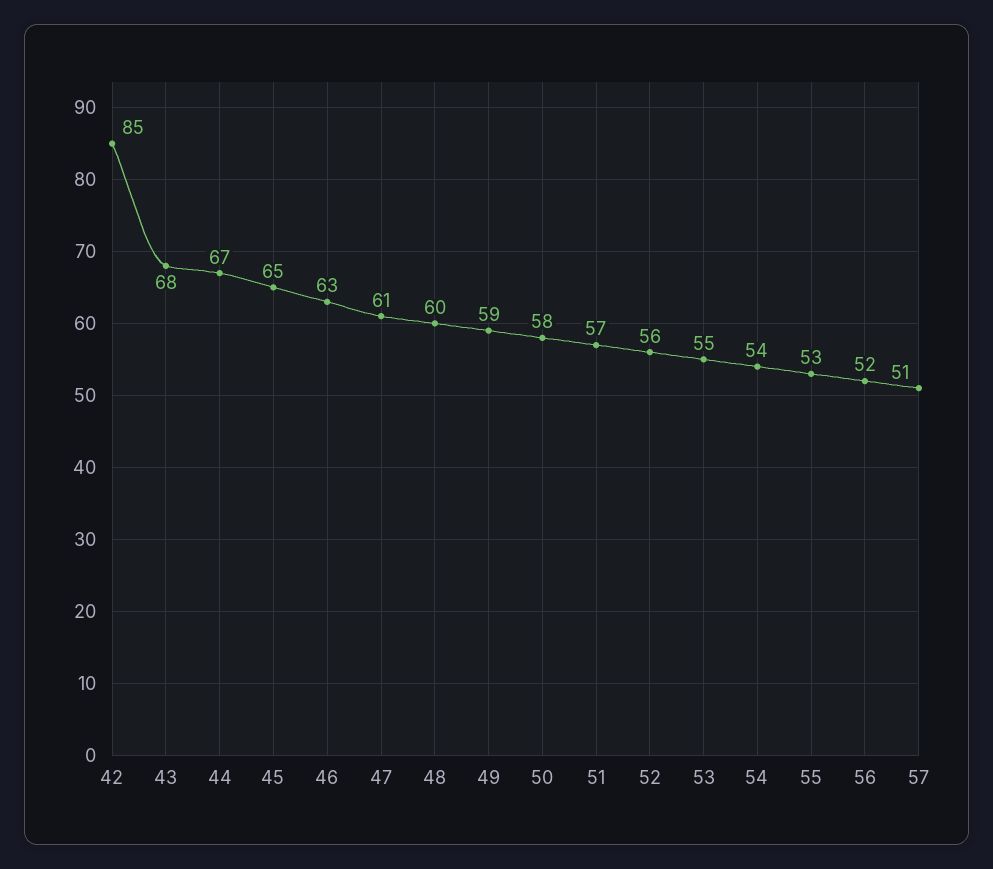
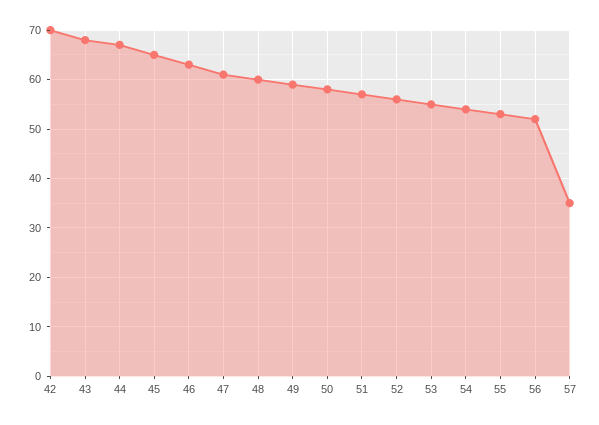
  {
-   "42": 85,
+   "42": 70,
    "43": 68,
    "44": 67,
    "45": 65,
    "46": 63,
    "47": 61,
    "48": 60,
    "49": 59,
    "50": 58,
    "51": 57,
    "52": 56,
    "53": 55,
    "54": 54,
    "55": 53,
    "56": 52,
-   "57": 51
+   "57": 35
  }

